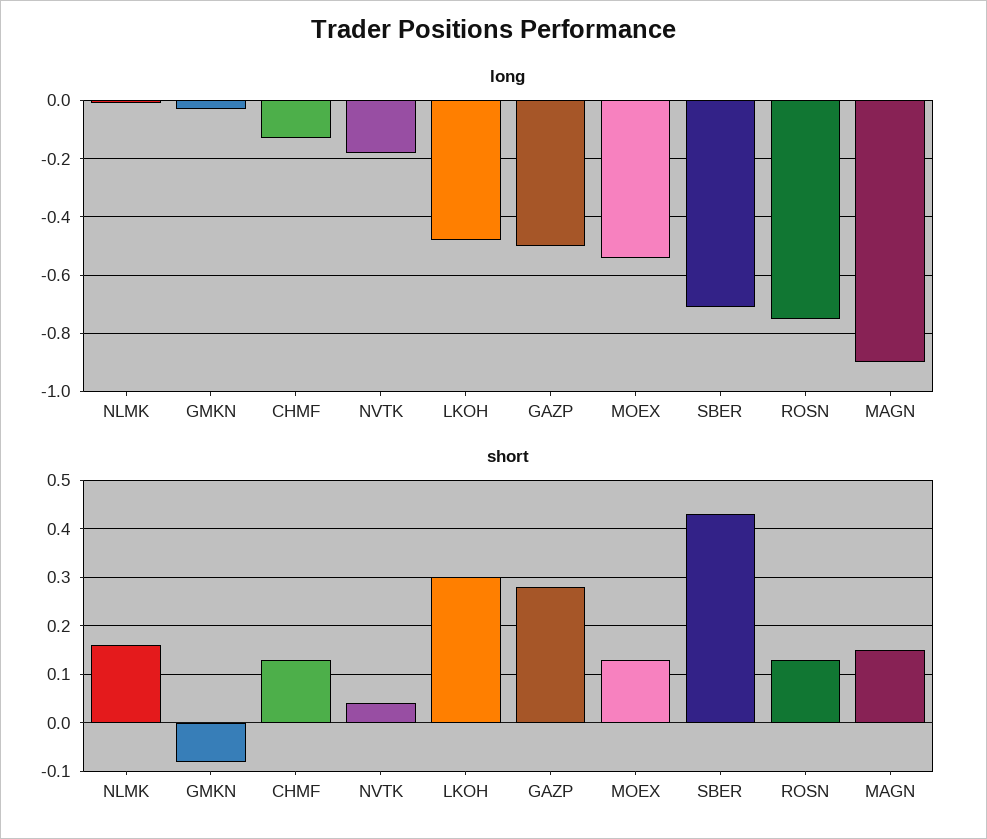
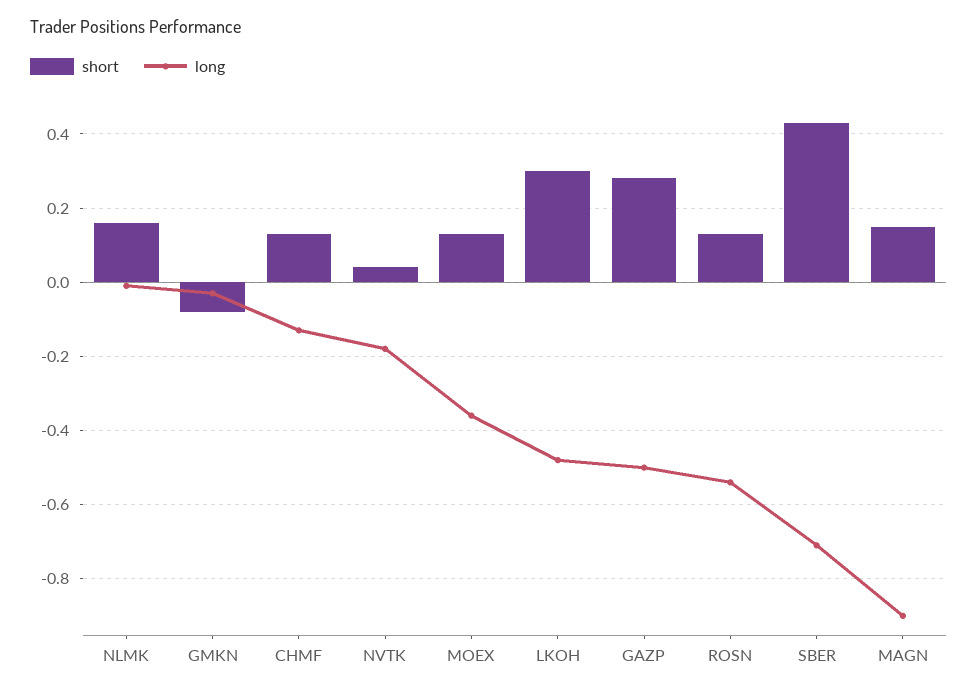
  {
    "long": {
      "NLMK": 0,
      "GMKN": -0.05,
      "CHMF": -0.15,
      "NVTK": -0.2,
      "LKOH": -0.5,
      "GAZP": -0.5,
-     "MOEX": -0.55,
+     "MOEX": -0.35,
      "SBER": -0.7,
-     "ROSN": -0.75,
+     "ROSN": -0.55,
      "MAGN": -0.9
    },
    "short": {
      "NLMK": 0.15,
      "GMKN": -0.1,
      "CHMF": 0.15,
      "NVTK": 0.05,
      "LKOH": 0.3,
      "GAZP": 0.3,
      "MOEX": 0.15,
      "SBER": 0.45,
      "ROSN": 0.15,
      "MAGN": 0.15
    }
  }

